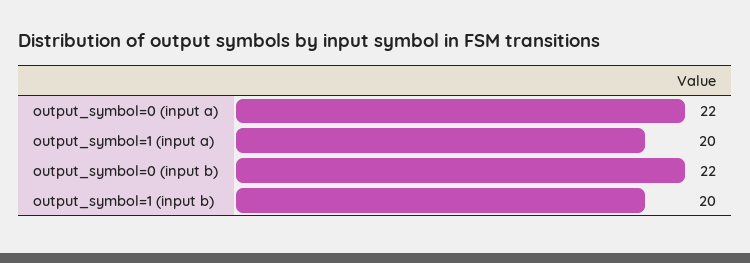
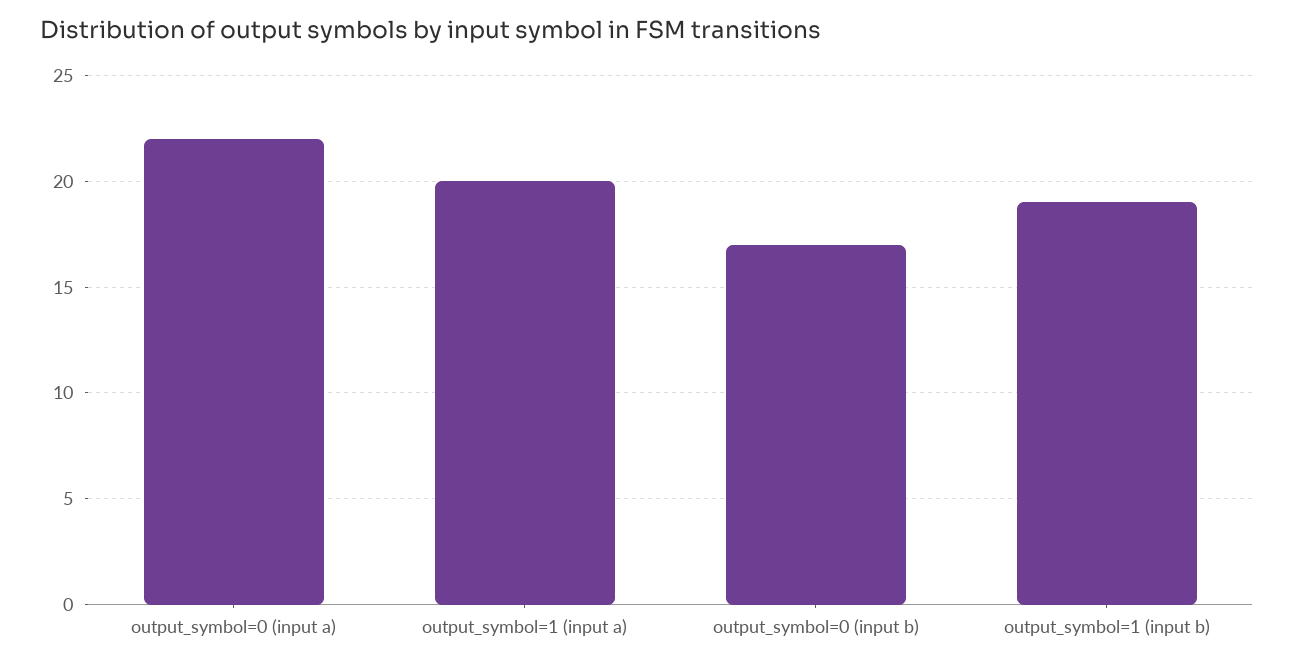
  {
    "output_symbol=0 (input a)": 22,
    "output_symbol=1 (input a)": 20,
-   "output_symbol=0 (input b)": 22,
+   "output_symbol=0 (input b)": 17,
-   "output_symbol=1 (input b)": 20
+   "output_symbol=1 (input b)": 19
  }

